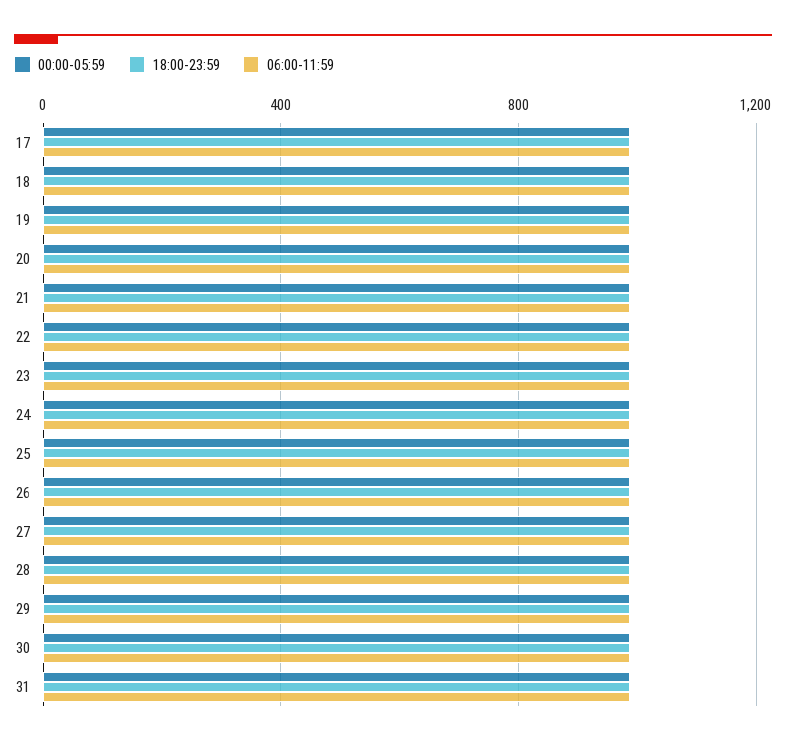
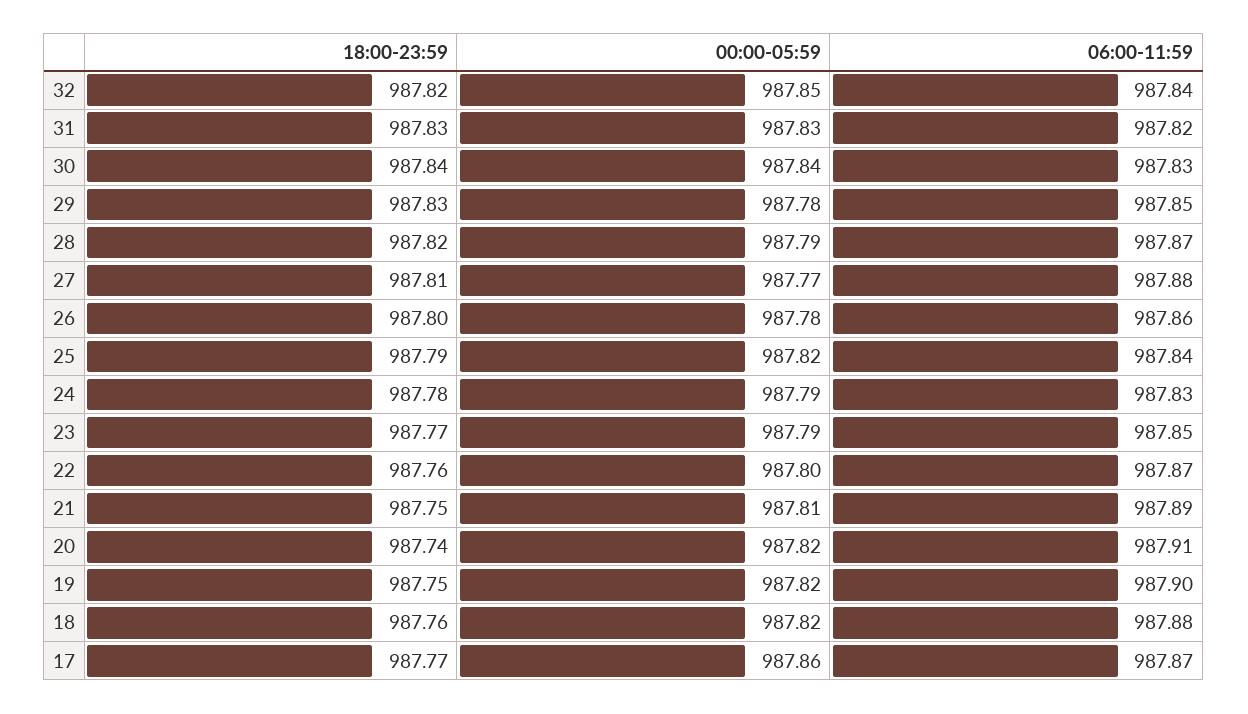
  {
    "00:00-05:59": {
      "17": 987.86,
      "18": 987.82,
      "19": 987.82,
      "20": 987.82,
      "21": 987.81,
      "22": 987.8,
      "23": 987.79,
      "24": 987.79,
      "25": 987.82,
      "26": 987.78,
      "27": 987.77,
      "28": 987.79,
      "29": 987.78,
      "30": 987.84,
-     "31": 987.83
+     "31": 987.83,
+     "32": 987.85
    },
    "18:00-23:59": {
      "17": 987.77,
      "18": 987.76,
      "19": 987.75,
      "20": 987.74,
      "21": 987.75,
      "22": 987.76,
      "23": 987.77,
      "24": 987.78,
      "25": 987.79,
      "26": 987.8,
      "27": 987.81,
      "28": 987.82,
      "29": 987.83,
      "30": 987.84,
-     "31": 987.83
+     "31": 987.83,
+     "32": 987.82
    },
    "06:00-11:59": {
      "17": 987.87,
      "18": 987.88,
      "19": 987.9,
      "20": 987.91,
      "21": 987.89,
      "22": 987.87,
      "23": 987.85,
      "24": 987.83,
      "25": 987.84,
      "26": 987.86,
      "27": 987.88,
      "28": 987.87,
      "29": 987.85,
      "30": 987.83,
-     "31": 987.82
+     "31": 987.82,
+     "32": 987.84
    }
  }

